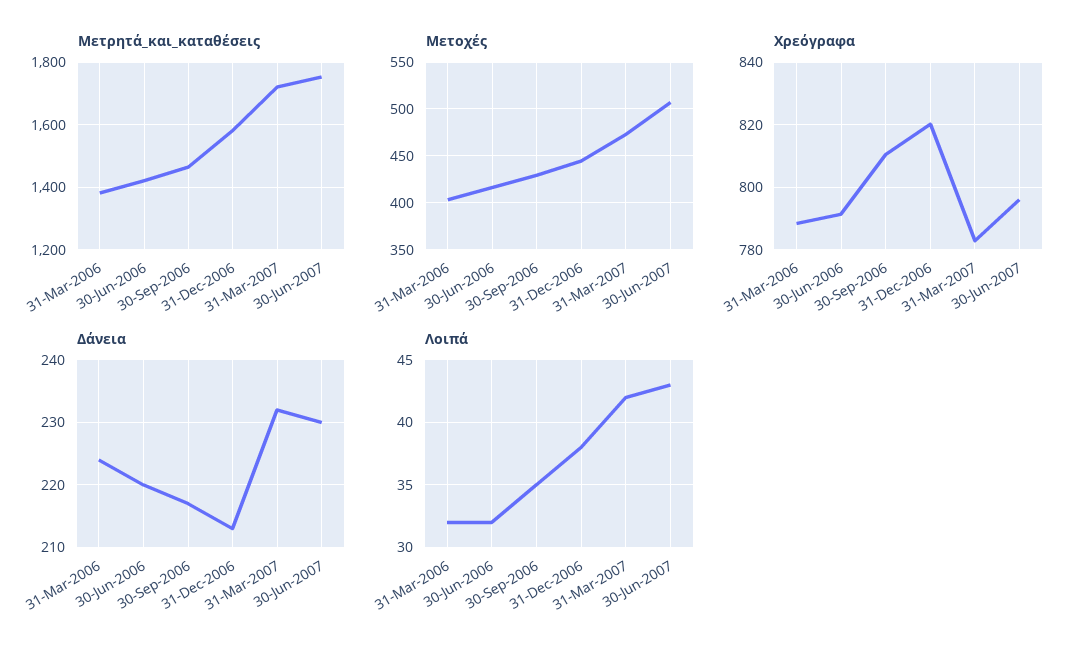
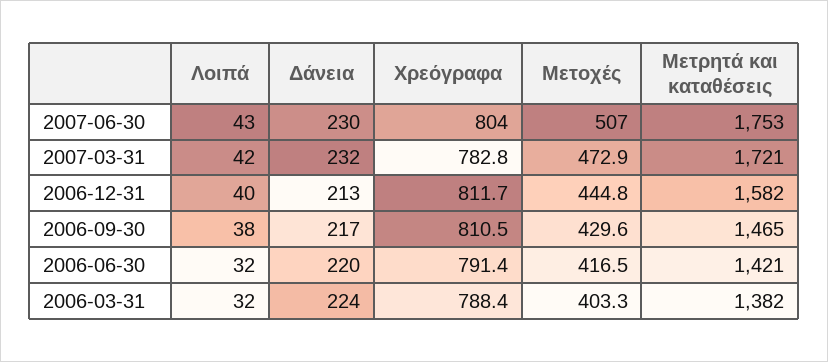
  {
    "Μετρητά_και_καταθέσεις": {
      "31-Mar-2006": 1382,
      "30-Jun-2006": 1421,
      "30-Sep-2006": 1465,
      "31-Dec-2006": 1582,
      "31-Mar-2007": 1721,
      "30-Jun-2007": 1753
    },
    "Μετοχές": {
      "31-Mar-2006": 403.3,
      "30-Jun-2006": 416.5,
      "30-Sep-2006": 429.6,
      "31-Dec-2006": 444.8,
      "31-Mar-2007": 472.9,
      "30-Jun-2007": 507
    },
    "Χρεόγραφα": {
      "31-Mar-2006": 788.4,
      "30-Jun-2006": 791.4,
      "30-Sep-2006": 810.5,
-     "31-Dec-2006": 820,
+     "31-Dec-2006": 811.7,
      "31-Mar-2007": 782.8,
-     "30-Jun-2007": 796
+     "30-Jun-2007": 804
    },
    "Δάνεια": {
      "31-Mar-2006": 224,
      "30-Jun-2006": 220,
      "30-Sep-2006": 217,
      "31-Dec-2006": 213,
      "31-Mar-2007": 232,
      "30-Jun-2007": 230
    },
    "Λοιπά": {
      "31-Mar-2006": 32,
      "30-Jun-2006": 32,
-     "30-Sep-2006": 35,
+     "30-Sep-2006": 38,
-     "31-Dec-2006": 38,
+     "31-Dec-2006": 40,
      "31-Mar-2007": 42,
      "30-Jun-2007": 43
    }
  }

